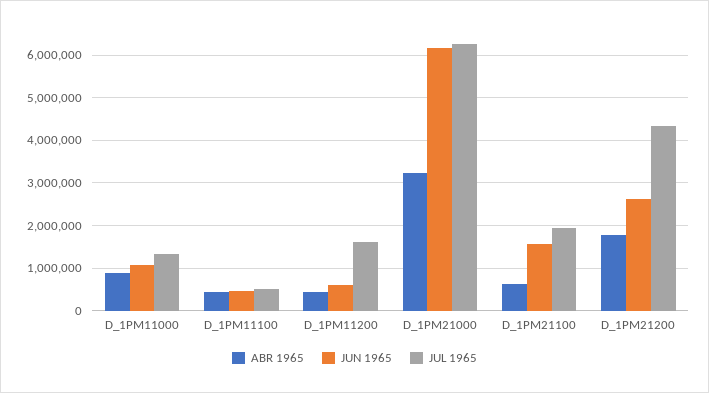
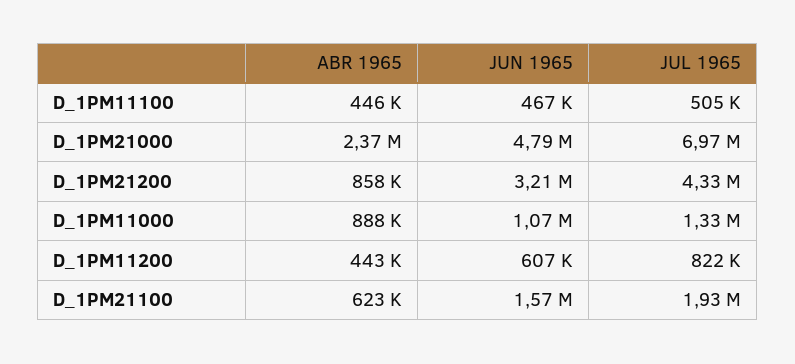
  {
    "ABR 1965": {
      "D_1PM11000": 888000,
      "D_1PM11100": 446000,
      "D_1PM11200": 443000,
-     "D_1PM21000": 3200000,
+     "D_1PM21000": 2370000,
      "D_1PM21100": 623000,
-     "D_1PM21200": 1800000
+     "D_1PM21200": 858000
    },
    "JUN 1965": {
      "D_1PM11000": 1070000,
      "D_1PM11100": 467000,
      "D_1PM11200": 607000,
-     "D_1PM21000": 6200000,
+     "D_1PM21000": 4790000,
      "D_1PM21100": 1570000,
-     "D_1PM21200": 2600000
+     "D_1PM21200": 3210000
    },
    "JUL 1965": {
      "D_1PM11000": 1330000,
      "D_1PM11100": 505000,
-     "D_1PM11200": 1600000,
+     "D_1PM11200": 822000,
-     "D_1PM21000": 6200000,
+     "D_1PM21000": 6970000,
      "D_1PM21100": 1930000,
      "D_1PM21200": 4330000
    }
  }

